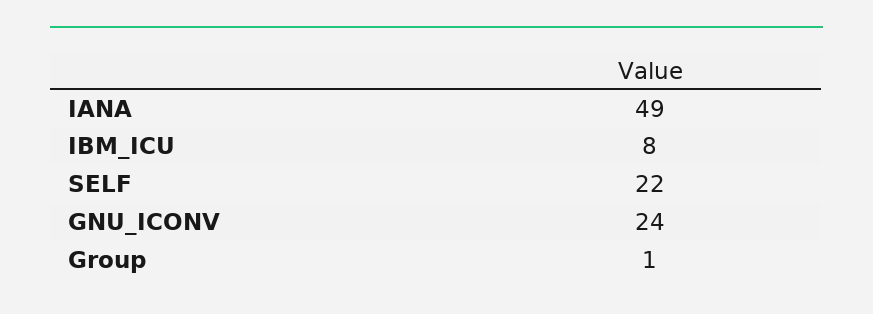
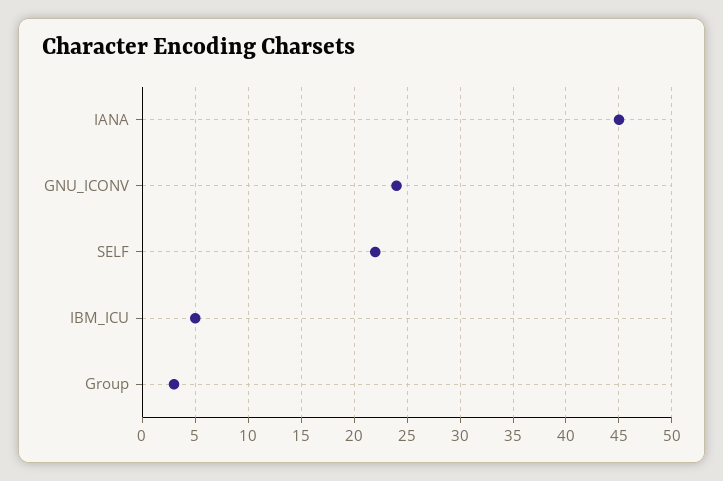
  {
-   "IANA": 49,
+   "IANA": 45,
-   "IBM_ICU": 8,
+   "IBM_ICU": 5,
    "SELF": 22,
    "GNU_ICONV": 24,
-   "Group": 1
+   "Group": 3
  }

